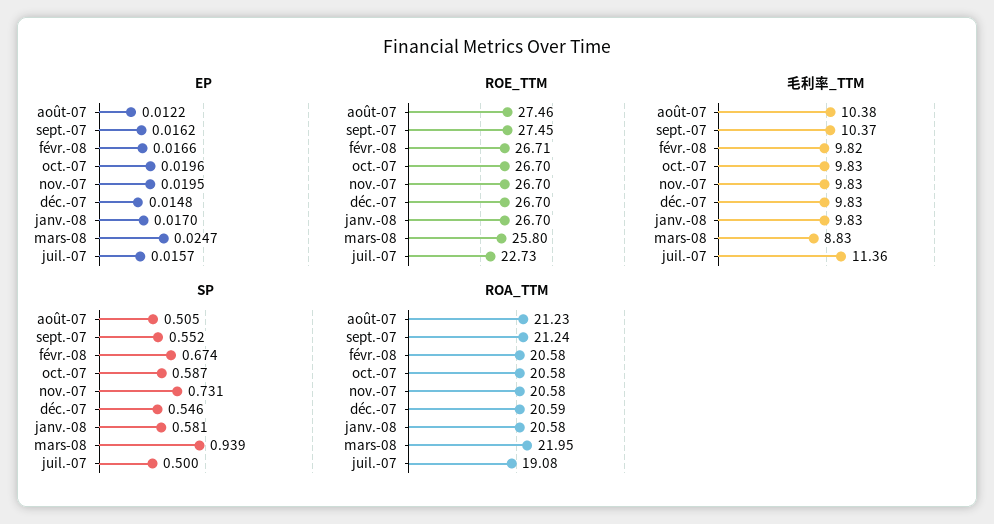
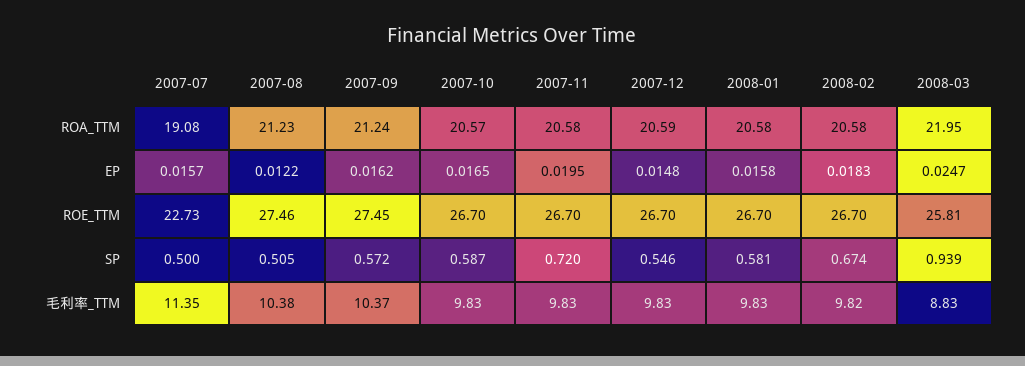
  {
    "EP": {
      "août-07": 0.0122,
      "sept.-07": 0.0162,
-     "févr.-08": 0.0166,
+     "févr.-08": 0.0183,
-     "oct.-07": 0.0196,
+     "oct.-07": 0.0165,
      "nov.-07": 0.0195,
      "déc.-07": 0.0148,
-     "janv.-08": 0.017,
+     "janv.-08": 0.0158,
      "mars-08": 0.0247,
      "juil.-07": 0.0157
    },
    "ROE_TTM": {
      "août-07": 27.46,
      "sept.-07": 27.45,
-     "févr.-08": 26.71,
+     "févr.-08": 26.7,
      "oct.-07": 26.7,
      "nov.-07": 26.7,
      "déc.-07": 26.7,
      "janv.-08": 26.7,
-     "mars-08": 25.8,
+     "mars-08": 25.81,
      "juil.-07": 22.73
    },
    "毛利率_TTM": {
      "août-07": 10.38,
      "sept.-07": 10.37,
      "févr.-08": 9.82,
      "oct.-07": 9.83,
      "nov.-07": 9.83,
      "déc.-07": 9.83,
      "janv.-08": 9.83,
      "mars-08": 8.83,
-     "juil.-07": 11.36
+     "juil.-07": 11.35
    },
    "SP": {
      "août-07": 0.505,
-     "sept.-07": 0.552,
+     "sept.-07": 0.572,
      "févr.-08": 0.674,
      "oct.-07": 0.587,
-     "nov.-07": 0.731,
+     "nov.-07": 0.72,
      "déc.-07": 0.546,
      "janv.-08": 0.581,
      "mars-08": 0.939,
      "juil.-07": 0.5
    },
    "ROA_TTM": {
      "août-07": 21.23,
      "sept.-07": 21.24,
      "févr.-08": 20.58,
-     "oct.-07": 20.58,
+     "oct.-07": 20.57,
      "nov.-07": 20.58,
      "déc.-07": 20.59,
      "janv.-08": 20.58,
      "mars-08": 21.95,
      "juil.-07": 19.08
    }
  }

